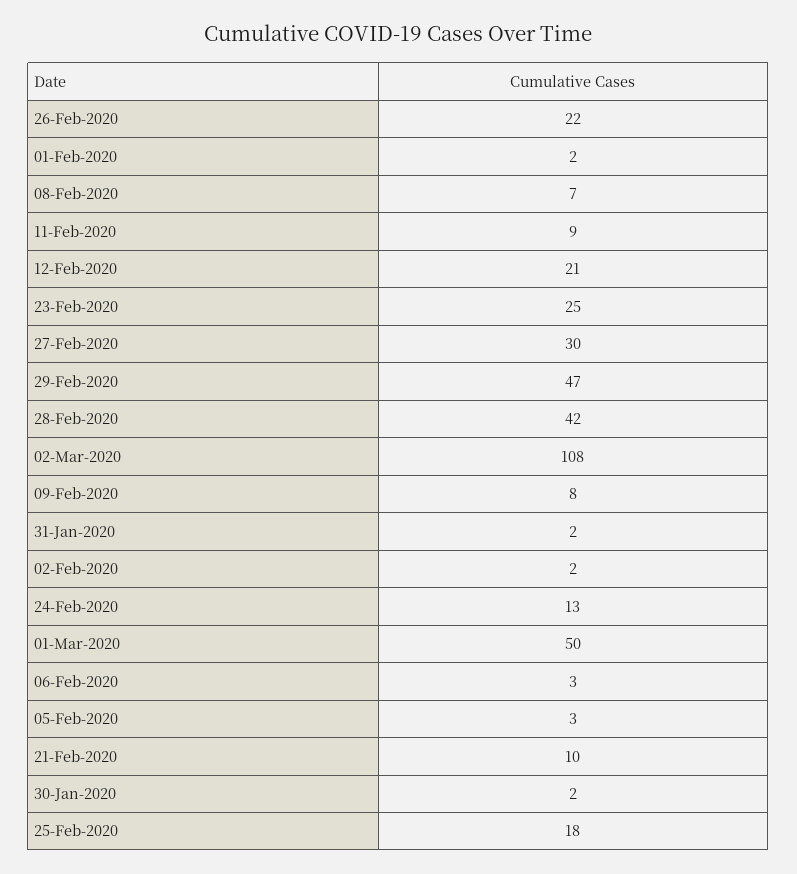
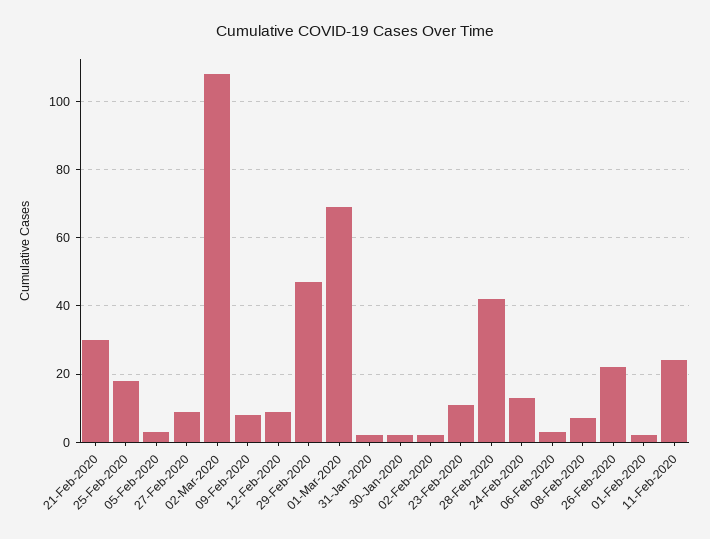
  {
    "26-Feb-2020": 22,
    "01-Feb-2020": 2,
    "08-Feb-2020": 7,
-   "11-Feb-2020": 9,
+   "11-Feb-2020": 25,
-   "12-Feb-2020": 21,
+   "12-Feb-2020": 10,
-   "23-Feb-2020": 25,
+   "23-Feb-2020": 10,
-   "27-Feb-2020": 30,
+   "27-Feb-2020": 10,
    "29-Feb-2020": 47,
    "28-Feb-2020": 42,
    "02-Mar-2020": 108,
    "09-Feb-2020": 8,
    "31-Jan-2020": 2,
    "02-Feb-2020": 2,
    "24-Feb-2020": 13,
-   "01-Mar-2020": 50,
+   "01-Mar-2020": 70,
    "06-Feb-2020": 3,
    "05-Feb-2020": 3,
-   "21-Feb-2020": 10,
+   "21-Feb-2020": 30,
    "30-Jan-2020": 2,
    "25-Feb-2020": 18
  }

